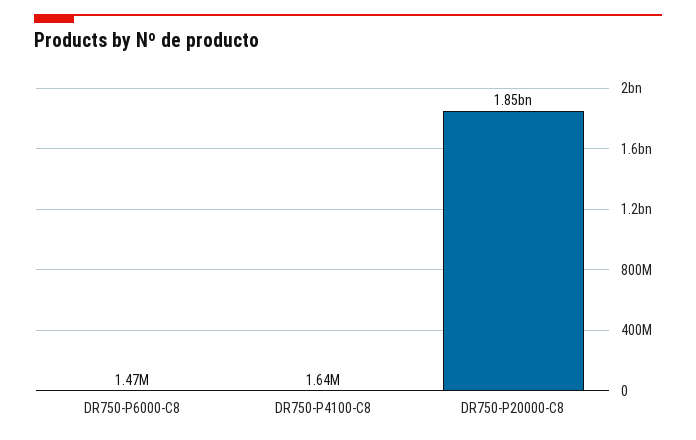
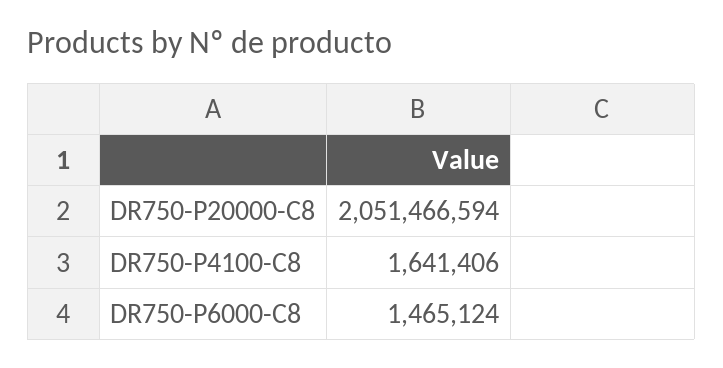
  {
    "DR750-P6000-C8": 1465124,
    "DR750-P4100-C8": 1641406,
-   "DR750-P20000-C8": 1850000000
+   "DR750-P20000-C8": 2051466594
  }

